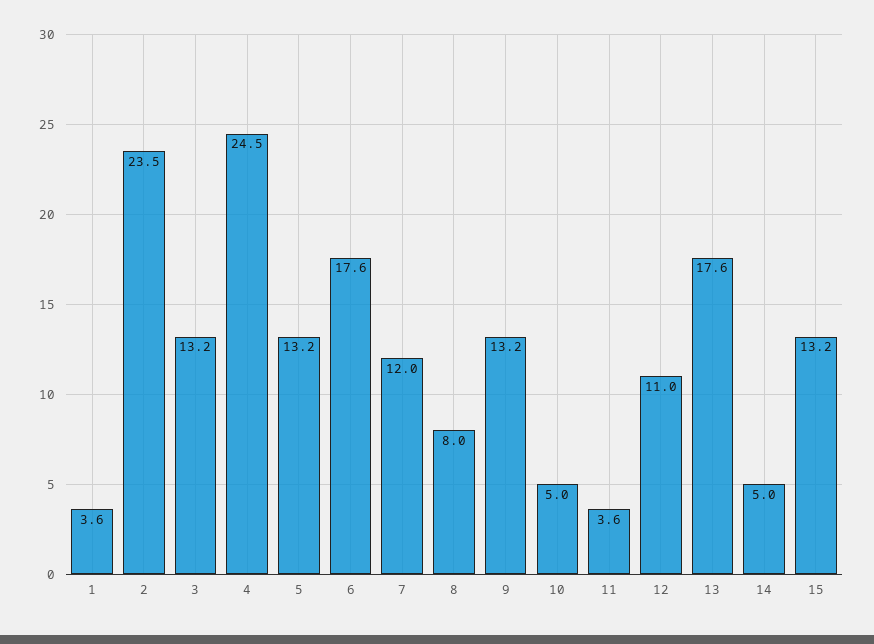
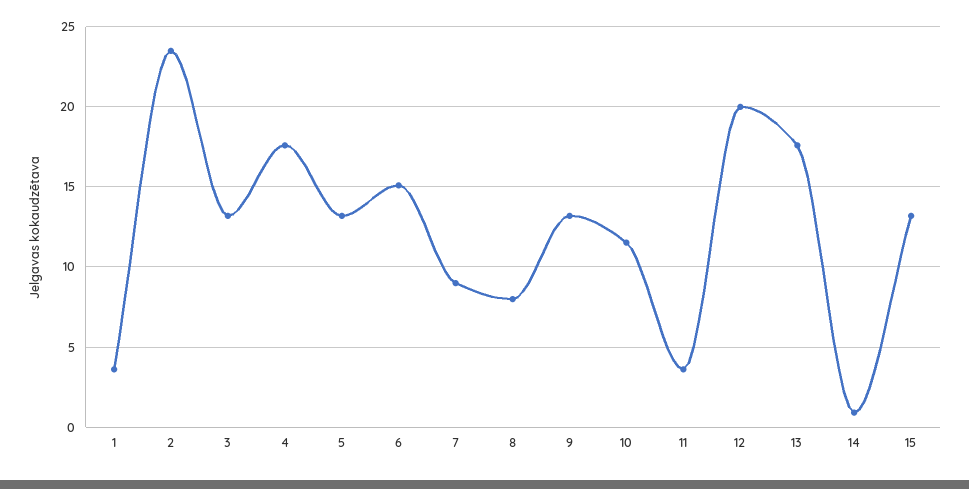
  {
    "1": 3.6,
    "2": 23.5,
    "3": 13.2,
-   "4": 24.5,
+   "4": 17.5,
    "5": 13.2,
-   "6": 17.6,
+   "6": 15,
-   "7": 12,
+   "7": 9,
    "8": 8,
    "9": 13.2,
-   "10": 5,
+   "10": 11.5,
    "11": 3.6,
-   "12": 11,
+   "12": 20,
    "13": 17.6,
-   "14": 5,
+   "14": 1,
    "15": 13.2
  }

